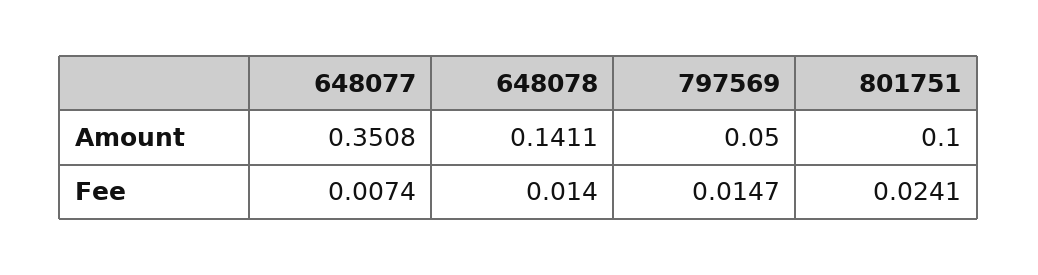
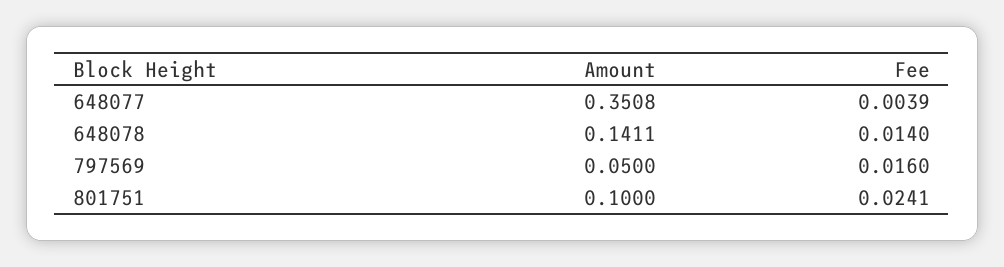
  {
    "648077": {
      "Amount": 0.3508,
-     "Fee": 0.0074
+     "Fee": 0.0039
    },
    "648078": {
      "Amount": 0.1411,
      "Fee": 0.014
    },
    "797569": {
      "Amount": 0.05,
-     "Fee": 0.0147
+     "Fee": 0.016
    },
    "801751": {
      "Amount": 0.1,
      "Fee": 0.0241
    }
  }

